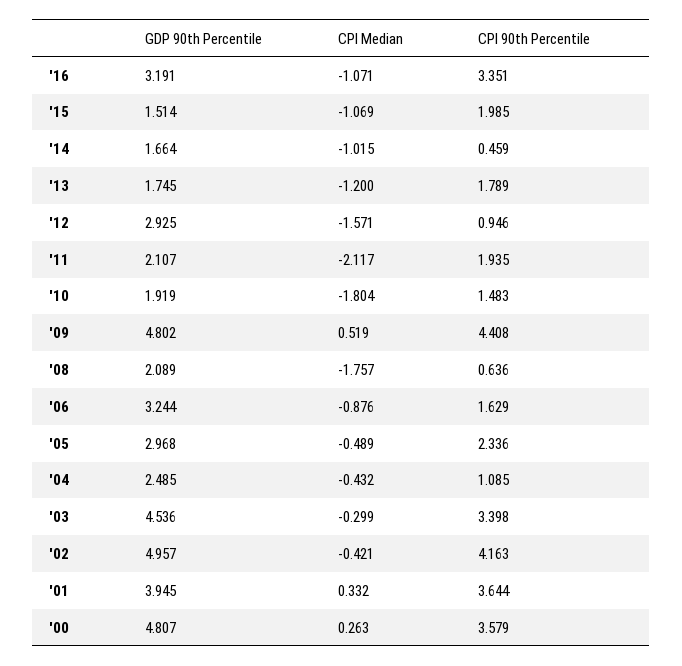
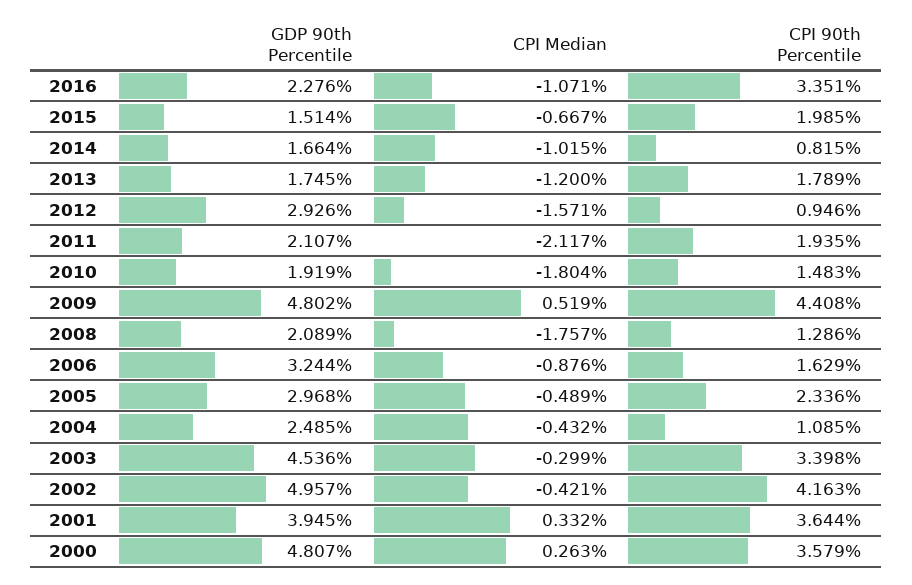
  {
    "GDP 90th Percentile": {
-     "'16": 3.191,
+     "'16": 2.276,
      "'15": 1.514,
      "'14": 1.664,
      "'13": 1.745,
-     "'12": 2.925,
+     "'12": 2.926,
      "'11": 2.107,
      "'10": 1.919,
      "'09": 4.802,
      "'08": 2.089,
      "'06": 3.244,
      "'05": 2.968,
      "'04": 2.485,
      "'03": 4.536,
      "'02": 4.957,
      "'01": 3.945,
      "'00": 4.807
    },
    "CPI Median": {
      "'16": -1.071,
-     "'15": -1.069,
+     "'15": -0.667,
      "'14": -1.015,
      "'13": -1.2,
      "'12": -1.571,
      "'11": -2.117,
      "'10": -1.804,
      "'09": 0.519,
      "'08": -1.757,
      "'06": -0.876,
      "'05": -0.489,
      "'04": -0.432,
      "'03": -0.299,
      "'02": -0.421,
      "'01": 0.332,
      "'00": 0.263
    },
    "CPI 90th Percentile": {
      "'16": 3.351,
      "'15": 1.985,
-     "'14": 0.459,
+     "'14": 0.815,
      "'13": 1.789,
      "'12": 0.946,
      "'11": 1.935,
      "'10": 1.483,
      "'09": 4.408,
-     "'08": 0.636,
+     "'08": 1.286,
      "'06": 1.629,
      "'05": 2.336,
      "'04": 1.085,
      "'03": 3.398,
      "'02": 4.163,
      "'01": 3.644,
      "'00": 3.579
    }
  }

